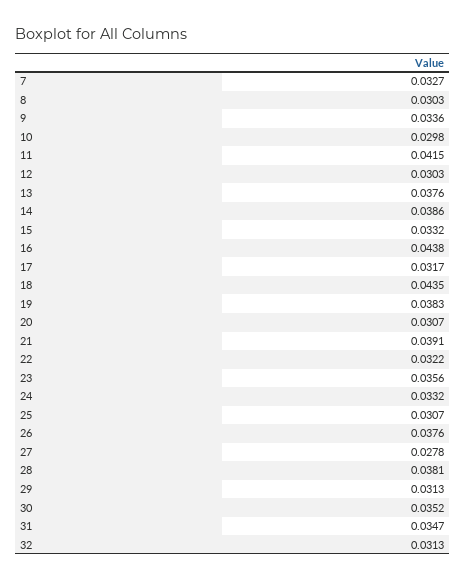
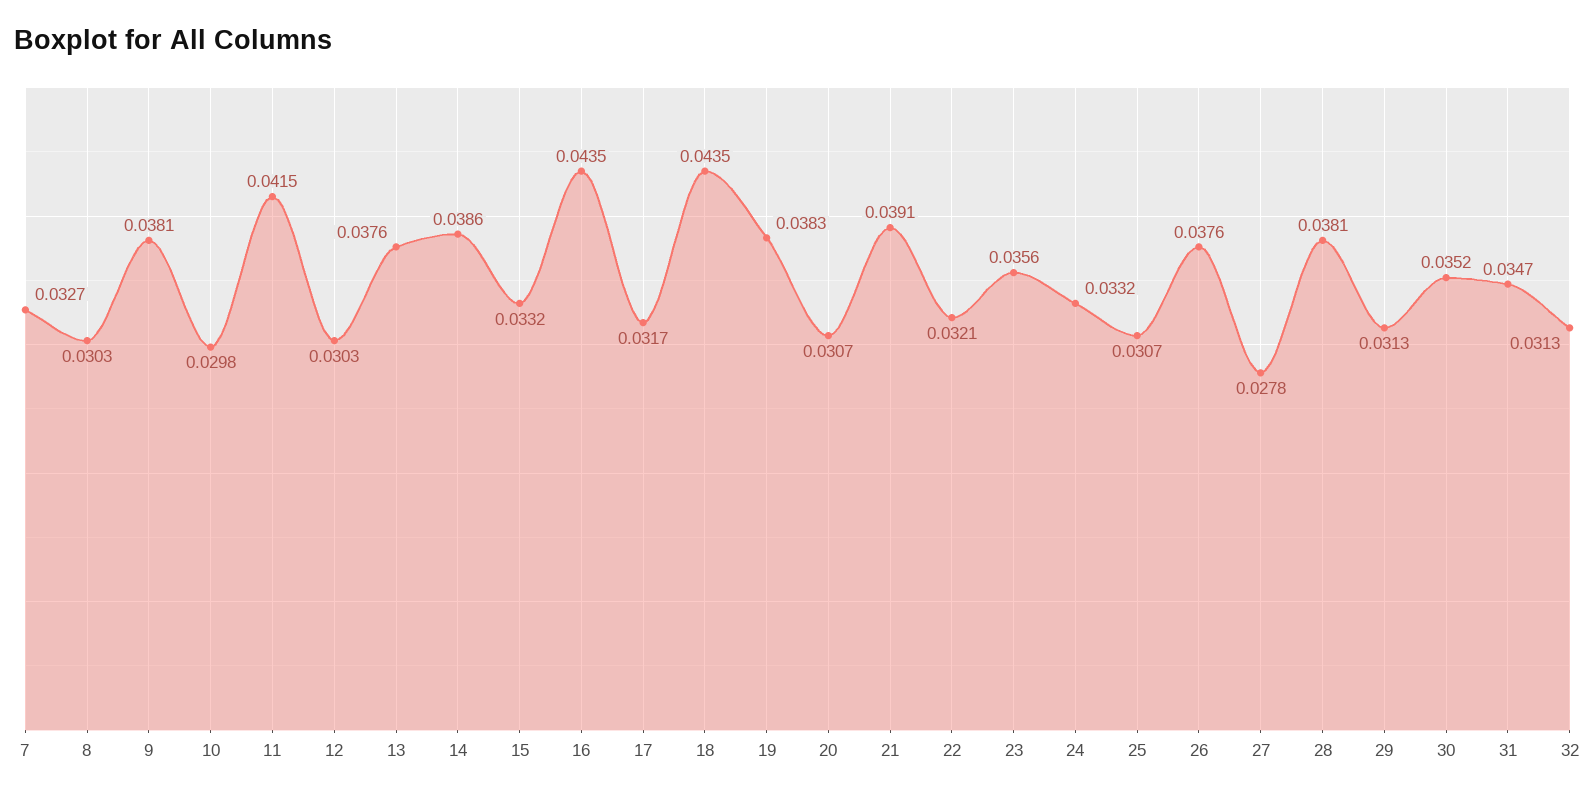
  {
    "7": 0.0327,
    "8": 0.0303,
-   "9": 0.0336,
+   "9": 0.0381,
    "10": 0.0298,
    "11": 0.0415,
    "12": 0.0303,
    "13": 0.0376,
    "14": 0.0386,
    "15": 0.0332,
-   "16": 0.0438,
+   "16": 0.0435,
    "17": 0.0317,
    "18": 0.0435,
    "19": 0.0383,
    "20": 0.0307,
    "21": 0.0391,
-   "22": 0.0322,
+   "22": 0.0321,
    "23": 0.0356,
    "24": 0.0332,
    "25": 0.0307,
    "26": 0.0376,
    "27": 0.0278,
    "28": 0.0381,
    "29": 0.0313,
    "30": 0.0352,
    "31": 0.0347,
    "32": 0.0313
  }

